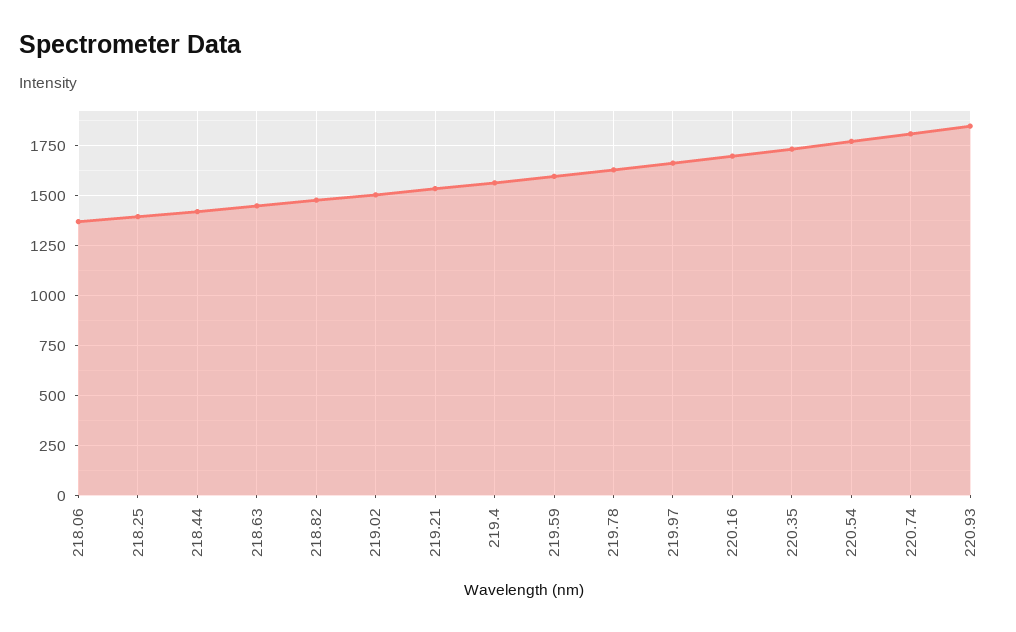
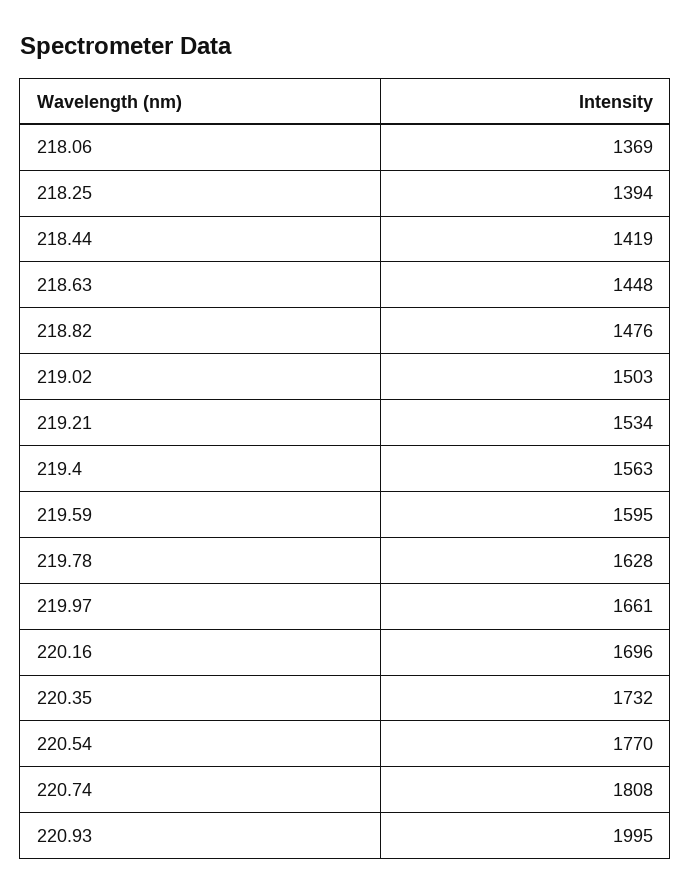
  {
    "218.06": 1369,
    "218.25": 1394,
    "218.44": 1419,
    "218.63": 1448,
    "218.82": 1476,
    "219.02": 1503,
    "219.21": 1534,
    "219.4": 1563,
    "219.59": 1595,
    "219.78": 1628,
    "219.97": 1661,
    "220.16": 1696,
    "220.35": 1732,
    "220.54": 1770,
    "220.74": 1808,
-   "220.93": 1850
+   "220.93": 1995
  }

